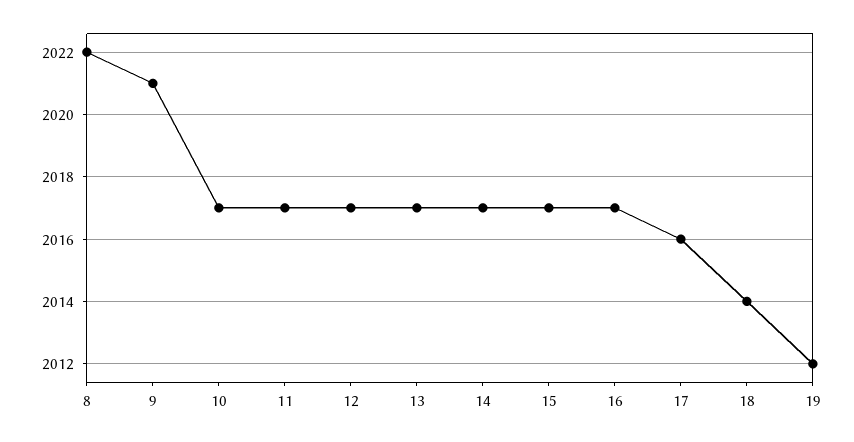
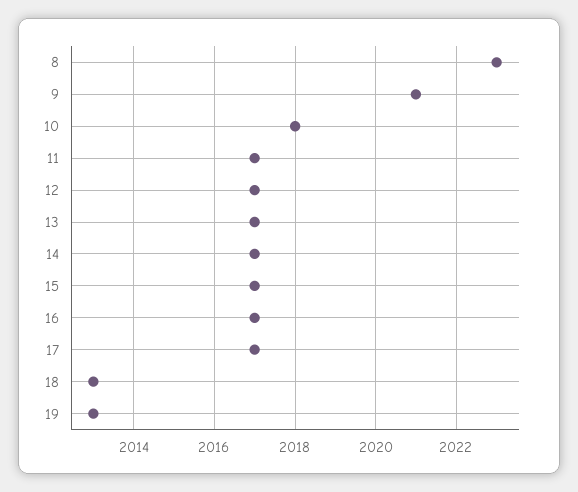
  {
-   "8": 2022,
+   "8": 2023,
    "9": 2021,
-   "10": 2017,
+   "10": 2018,
    "11": 2017,
    "12": 2017,
    "13": 2017,
    "14": 2017,
    "15": 2017,
    "16": 2017,
-   "17": 2016,
+   "17": 2017,
-   "18": 2014,
+   "18": 2013,
-   "19": 2012
+   "19": 2013
  }

